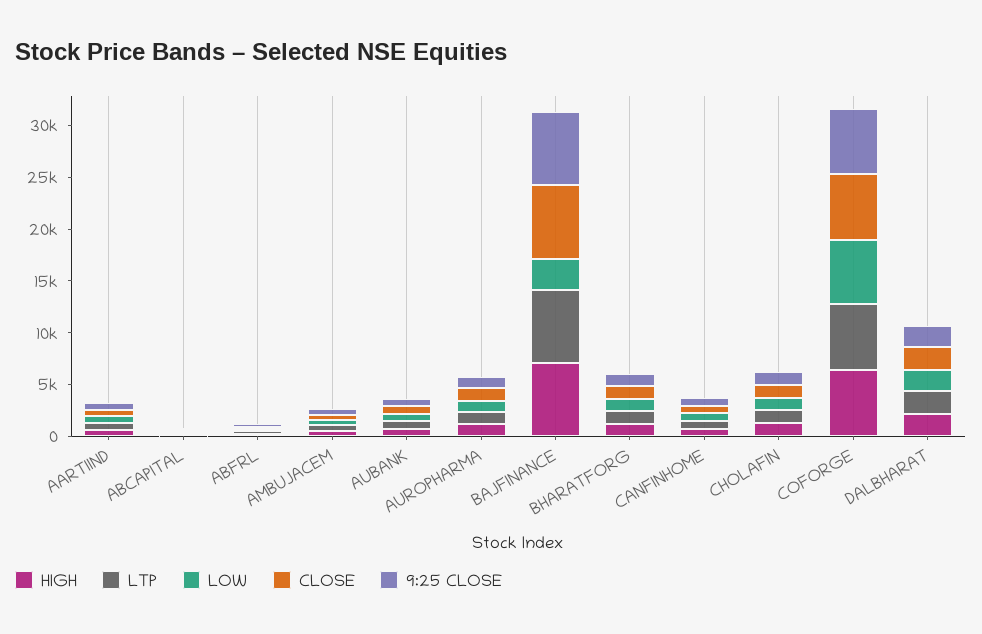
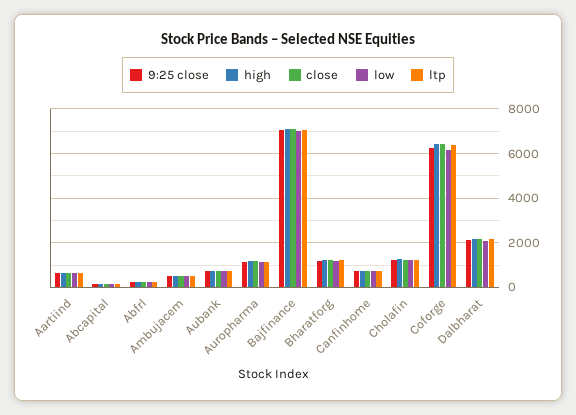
  {
    "HIGH": {
      "AARTIIND": 500,
      "ABCAPITAL": 0,
      "ABFRL": 0,
      "AMBUJACEM": 500,
      "AUBANK": 500,
      "AUROPHARMA": 1000,
      "BAJFINANCE": 7000,
      "BHARATFORG": 1000,
      "CANFINHOME": 500,
      "CHOLAFIN": 1500,
      "COFORGE": 6500,
      "DALBHARAT": 2000
    },
    "LTP": {
      "AARTIIND": 500,
      "ABCAPITAL": 0,
      "ABFRL": 0,
      "AMBUJACEM": 500,
      "AUBANK": 500,
      "AUROPHARMA": 1000,
      "BAJFINANCE": 7000,
      "BHARATFORG": 1000,
      "CANFINHOME": 500,
      "CHOLAFIN": 1000,
      "COFORGE": 6500,
      "DALBHARAT": 2000
    },
    "LOW": {
      "AARTIIND": 500,
      "ABCAPITAL": 0,
      "ABFRL": 0,
      "AMBUJACEM": 500,
      "AUBANK": 500,
      "AUROPHARMA": 1000,
-     "BAJFINANCE": 3000,
+     "BAJFINANCE": 7000,
      "BHARATFORG": 1000,
      "CANFINHOME": 500,
      "CHOLAFIN": 1000,
      "COFORGE": 6000,
      "DALBHARAT": 2000
    },
    "CLOSE": {
      "AARTIIND": 500,
      "ABCAPITAL": 0,
      "ABFRL": 0,
      "AMBUJACEM": 500,
      "AUBANK": 500,
      "AUROPHARMA": 1000,
      "BAJFINANCE": 7000,
      "BHARATFORG": 1000,
      "CANFINHOME": 500,
      "CHOLAFIN": 1000,
      "COFORGE": 6500,
      "DALBHARAT": 2000
    },
    "9:25 CLOSE": {
      "AARTIIND": 500,
      "ABCAPITAL": 0,
      "ABFRL": 0,
      "AMBUJACEM": 500,
      "AUBANK": 500,
      "AUROPHARMA": 1000,
      "BAJFINANCE": 7000,
      "BHARATFORG": 1000,
      "CANFINHOME": 500,
      "CHOLAFIN": 1000,
      "COFORGE": 6500,
      "DALBHARAT": 2000
    }
  }

